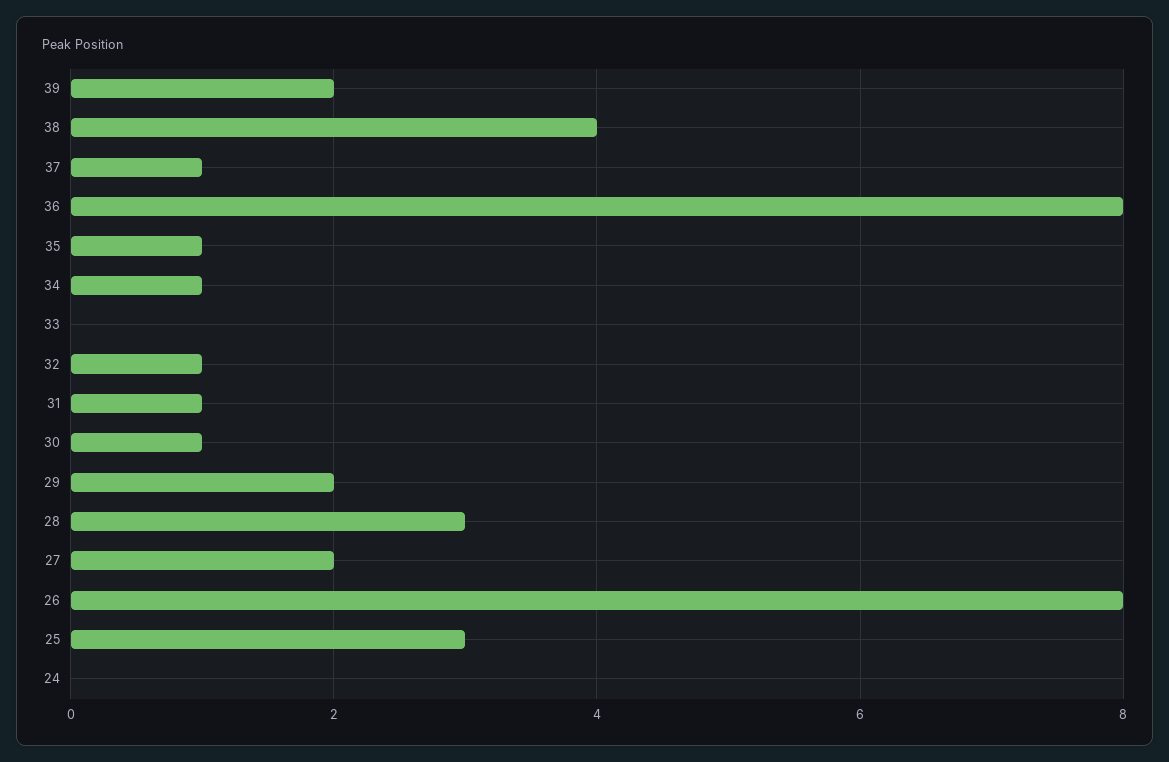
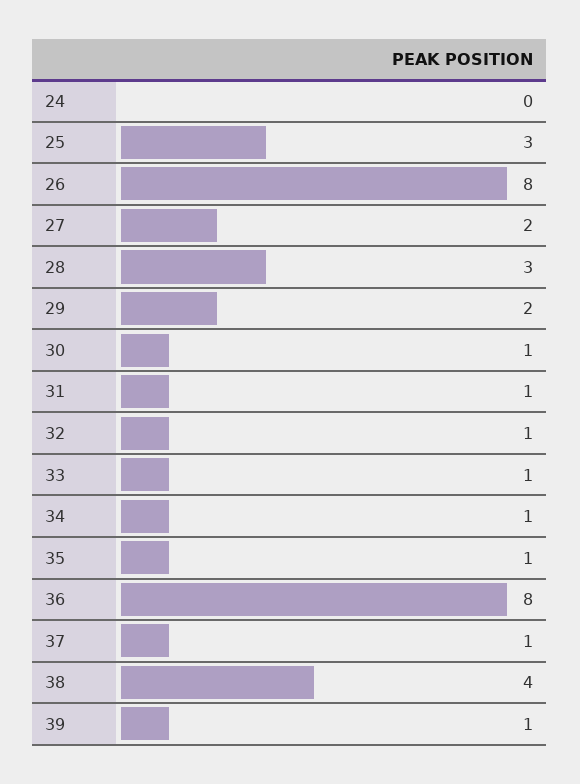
  {
-   "39": 2,
+   "39": 1,
    "38": 4,
    "37": 1,
    "36": 8,
    "35": 1,
    "34": 1,
-   "33": 0,
+   "33": 1,
    "32": 1,
    "31": 1,
    "30": 1,
    "29": 2,
    "28": 3,
    "27": 2,
    "26": 8,
    "25": 3,
    "24": 0
  }

